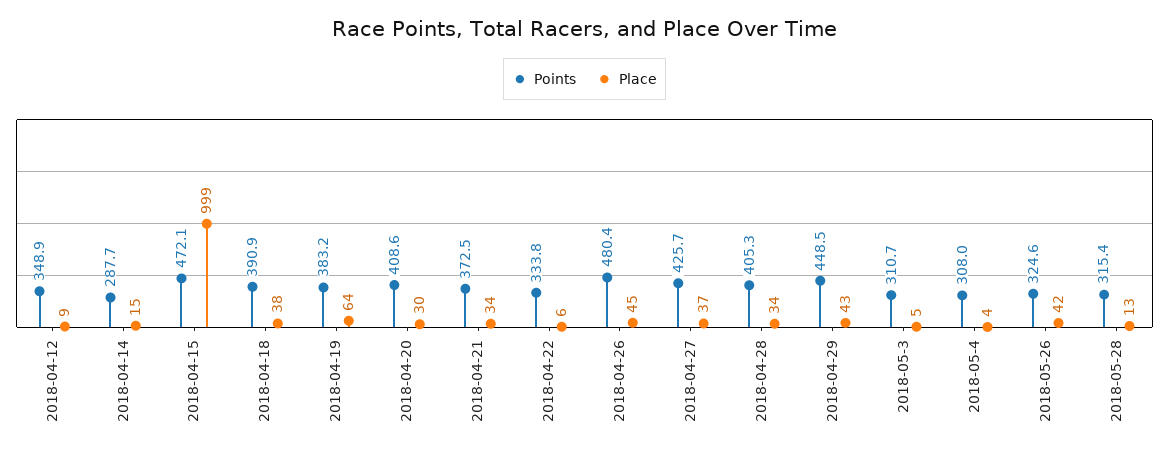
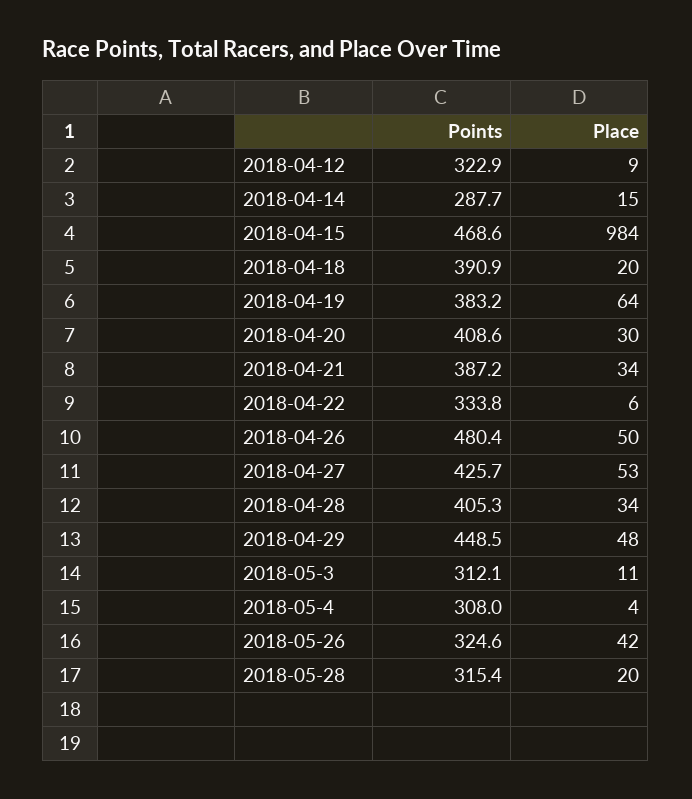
  {
    "Points": {
-     "2018-04-12": 348.9,
+     "2018-04-12": 322.9,
      "2018-04-14": 287.7,
-     "2018-04-15": 472.1,
+     "2018-04-15": 468.6,
      "2018-04-18": 390.9,
      "2018-04-19": 383.2,
      "2018-04-20": 408.6,
-     "2018-04-21": 372.5,
+     "2018-04-21": 387.2,
      "2018-04-22": 333.8,
      "2018-04-26": 480.4,
      "2018-04-27": 425.7,
      "2018-04-28": 405.3,
      "2018-04-29": 448.5,
-     "2018-05-3": 310.7,
+     "2018-05-3": 312.1,
      "2018-05-4": 308,
      "2018-05-26": 324.6,
      "2018-05-28": 315.4
    },
    "Place": {
      "2018-04-12": 9,
      "2018-04-14": 15,
-     "2018-04-15": 999,
+     "2018-04-15": 984,
-     "2018-04-18": 38,
+     "2018-04-18": 20,
      "2018-04-19": 64,
      "2018-04-20": 30,
      "2018-04-21": 34,
      "2018-04-22": 6,
-     "2018-04-26": 45,
+     "2018-04-26": 50,
-     "2018-04-27": 37,
+     "2018-04-27": 53,
      "2018-04-28": 34,
-     "2018-04-29": 43,
+     "2018-04-29": 48,
-     "2018-05-3": 5,
+     "2018-05-3": 11,
      "2018-05-4": 4,
      "2018-05-26": 42,
-     "2018-05-28": 13
+     "2018-05-28": 20
    }
  }

